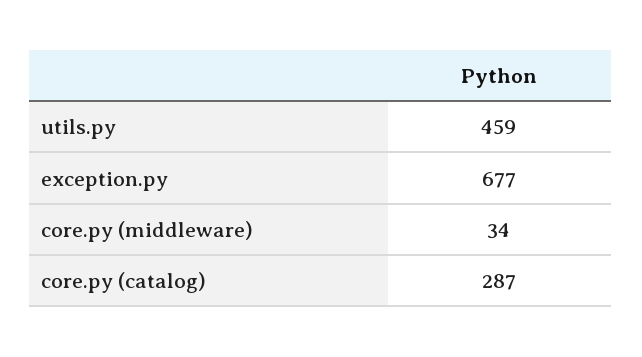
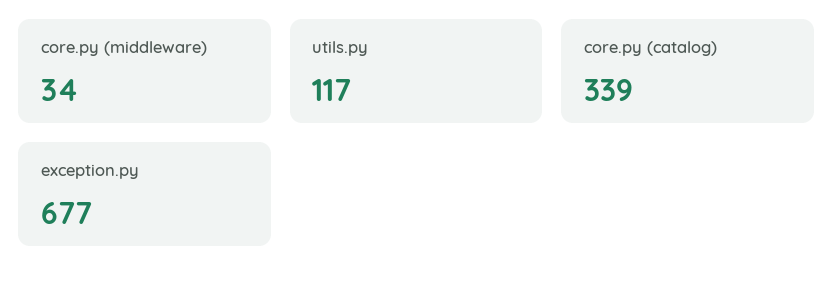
  {
-   "utils.py": 459,
+   "utils.py": 117,
    "exception.py": 677,
    "core.py (middleware)": 34,
-   "core.py (catalog)": 287
+   "core.py (catalog)": 339
  }

